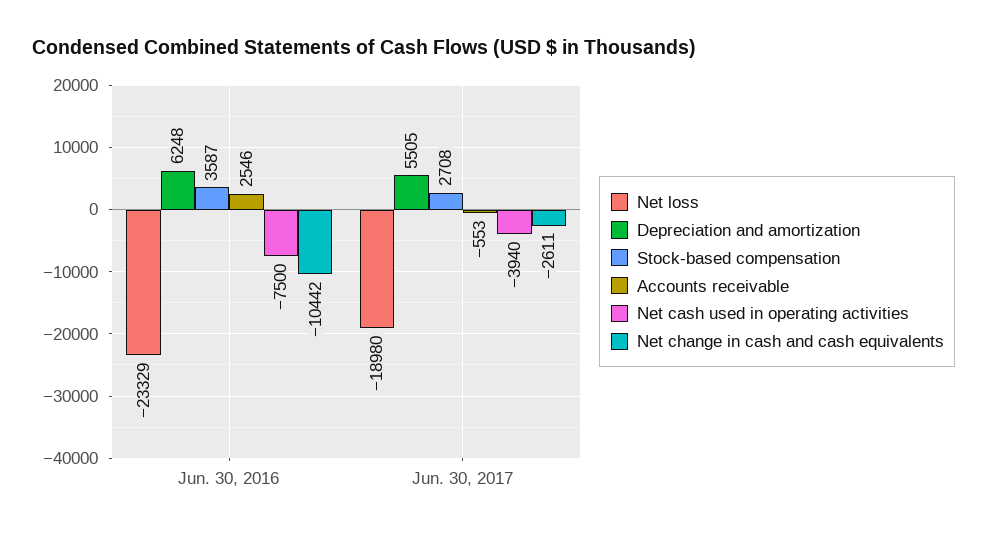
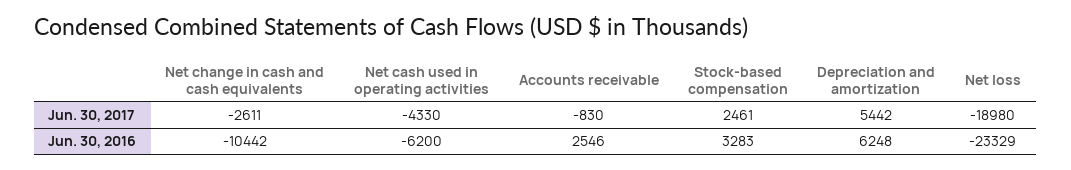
  {
    "Net loss": {
      "Jun. 30, 2016": -23329,
      "Jun. 30, 2017": -18980
    },
    "Depreciation and amortization": {
      "Jun. 30, 2016": 6248,
-     "Jun. 30, 2017": 5505
+     "Jun. 30, 2017": 5442
    },
    "Stock-based compensation": {
-     "Jun. 30, 2016": 3587,
+     "Jun. 30, 2016": 3283,
-     "Jun. 30, 2017": 2708
+     "Jun. 30, 2017": 2461
    },
    "Accounts receivable": {
      "Jun. 30, 2016": 2546,
-     "Jun. 30, 2017": -553
+     "Jun. 30, 2017": -830
    },
    "Net cash used in operating activities": {
-     "Jun. 30, 2016": -7500,
+     "Jun. 30, 2016": -6200,
-     "Jun. 30, 2017": -3940
+     "Jun. 30, 2017": -4330
    },
    "Net change in cash and cash equivalents": {
      "Jun. 30, 2016": -10442,
      "Jun. 30, 2017": -2611
    }
  }

